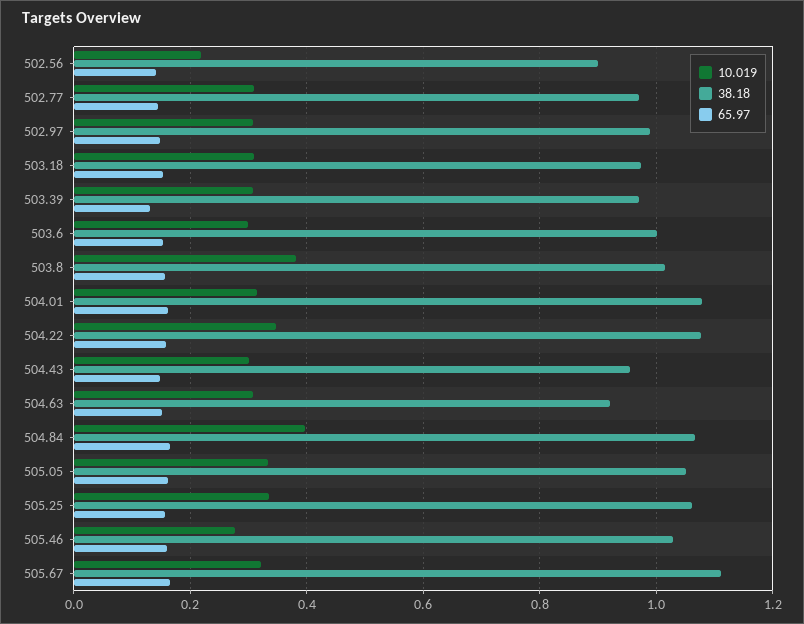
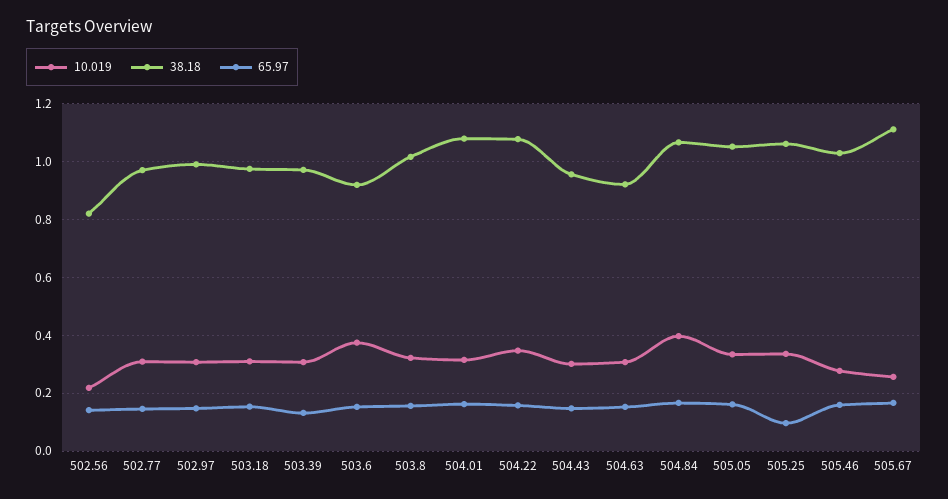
  {
    "10.019": {
      "502.56": 0.22,
      "502.77": 0.3,
      "502.97": 0.3,
      "503.18": 0.3,
      "503.39": 0.3,
-     "503.6": 0.3,
+     "503.6": 0.375,
-     "503.8": 0.38,
+     "503.8": 0.325,
      "504.01": 0.32,
      "504.22": 0.34,
      "504.43": 0.3,
      "504.63": 0.3,
      "504.84": 0.4,
      "505.05": 0.34,
      "505.25": 0.34,
      "505.46": 0.28,
-     "505.67": 0.32
+     "505.67": 0.25
    },
    "38.18": {
-     "502.56": 0.9,
+     "502.56": 0.825,
      "502.77": 0.98,
      "502.97": 1,
      "503.18": 0.98,
      "503.39": 0.98,
-     "503.6": 1,
+     "503.6": 0.925,
      "503.8": 1.02,
      "504.01": 1.08,
      "504.22": 1.08,
      "504.43": 0.96,
      "504.63": 0.92,
      "504.84": 1.06,
      "505.05": 1.06,
      "505.25": 1.06,
      "505.46": 1.02,
      "505.67": 1.12
    },
    "65.97": {
      "502.56": 0.14,
      "502.77": 0.14,
      "502.97": 0.14,
      "503.18": 0.16,
      "503.39": 0.14,
      "503.6": 0.16,
      "503.8": 0.16,
      "504.01": 0.16,
      "504.22": 0.16,
      "504.43": 0.14,
      "504.63": 0.16,
      "504.84": 0.16,
      "505.05": 0.16,
-     "505.25": 0.16,
+     "505.25": 0.1,
      "505.46": 0.16,
      "505.67": 0.16
    }
  }

